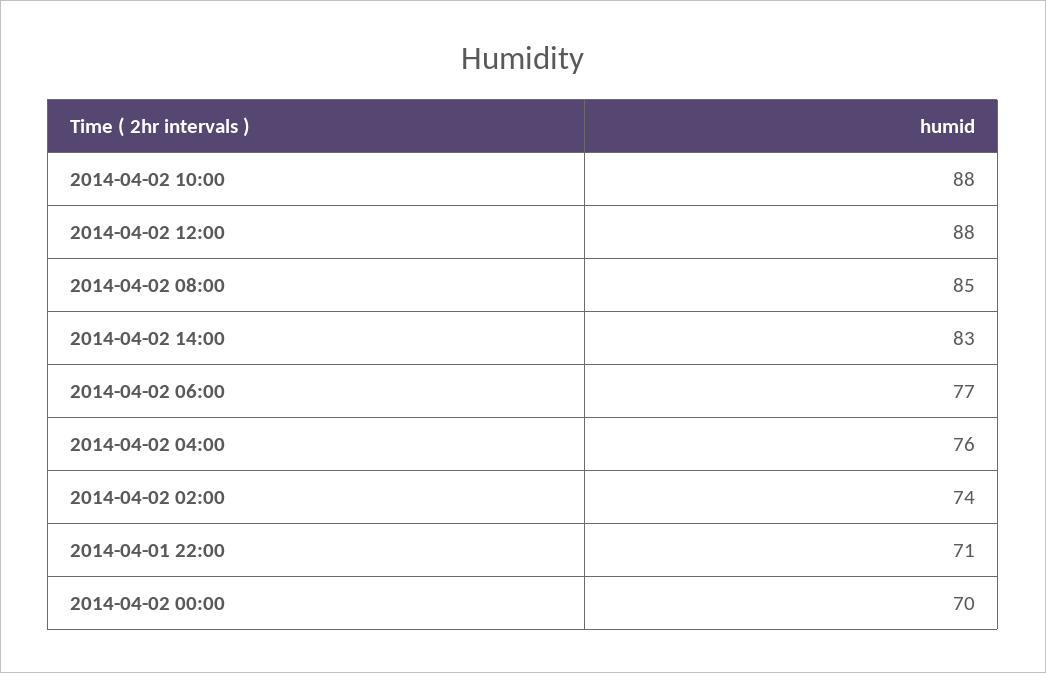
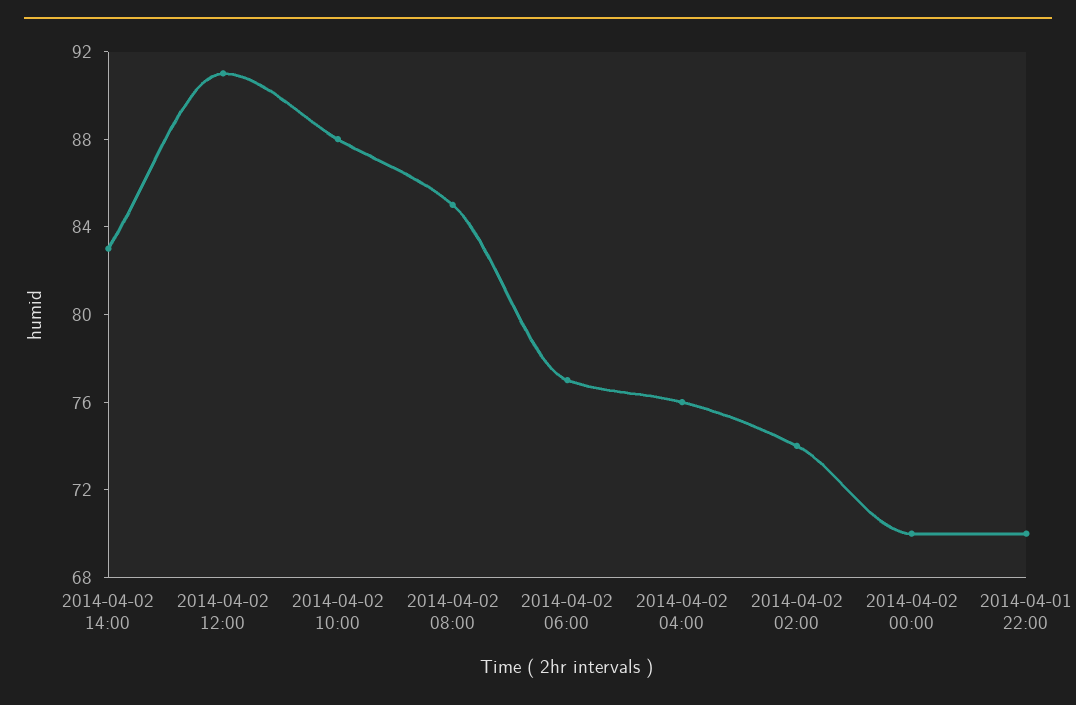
  {
    "2014-04-02 10:00": 88,
-   "2014-04-02 12:00": 88,
+   "2014-04-02 12:00": 91,
    "2014-04-02 08:00": 85,
    "2014-04-02 14:00": 83,
    "2014-04-02 06:00": 77,
    "2014-04-02 04:00": 76,
    "2014-04-02 02:00": 74,
-   "2014-04-01 22:00": 71,
+   "2014-04-01 22:00": 70,
    "2014-04-02 00:00": 70
  }

